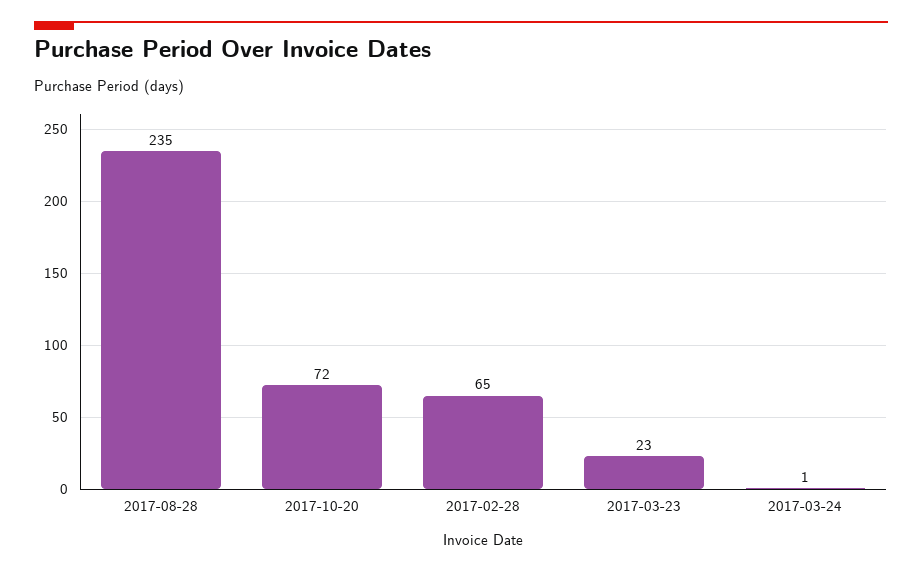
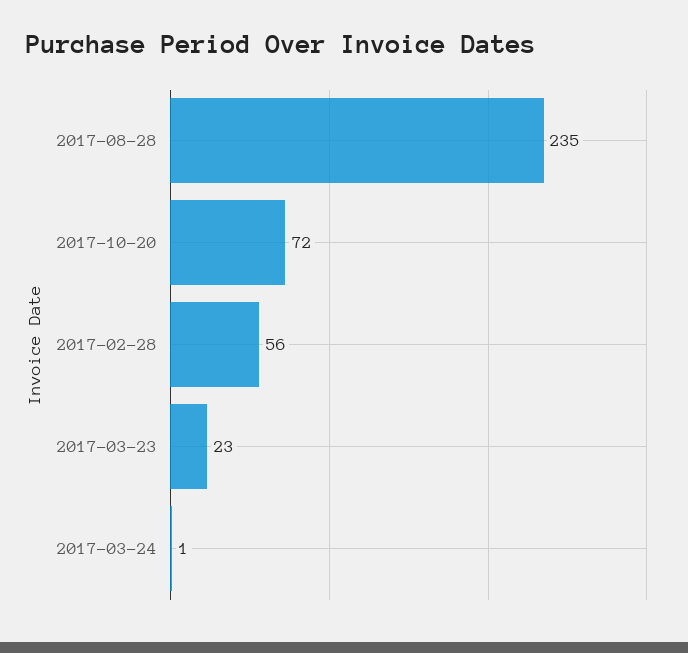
  {
    "2017-08-28": 235,
    "2017-10-20": 72,
-   "2017-02-28": 65,
+   "2017-02-28": 56,
    "2017-03-23": 23,
    "2017-03-24": 1
  }

